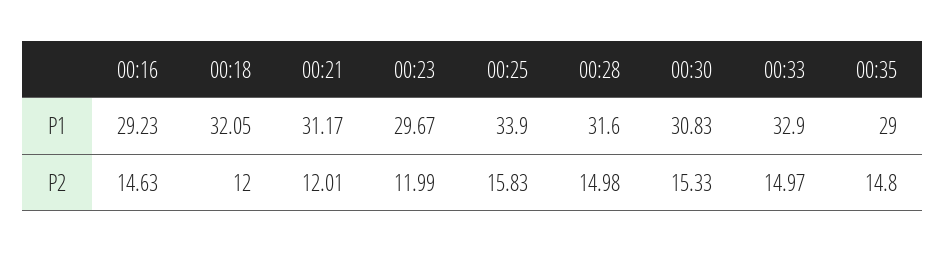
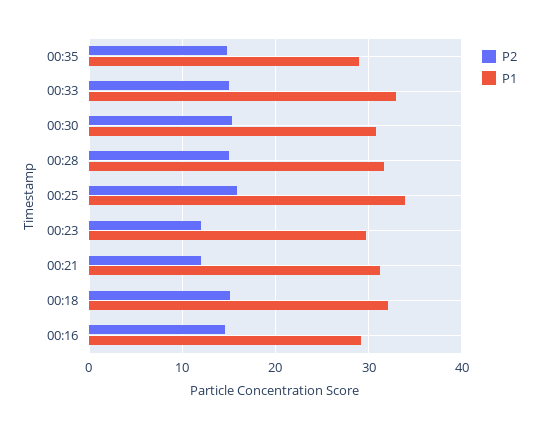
  {
    "P1": {
      "00:16": 29.23,
      "00:18": 32.05,
      "00:21": 31.17,
      "00:23": 29.67,
      "00:25": 33.9,
      "00:28": 31.6,
      "00:30": 30.83,
      "00:33": 32.9,
      "00:35": 29
    },
    "P2": {
      "00:16": 14.63,
-     "00:18": 12,
+     "00:18": 15,
      "00:21": 12.01,
      "00:23": 11.99,
      "00:25": 15.83,
      "00:28": 14.98,
      "00:30": 15.33,
      "00:33": 14.97,
      "00:35": 14.8
    }
  }

